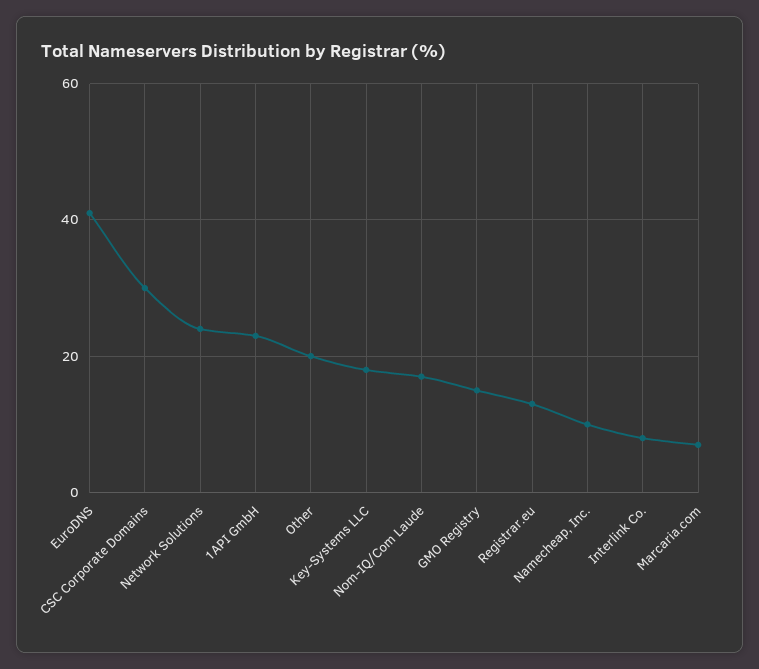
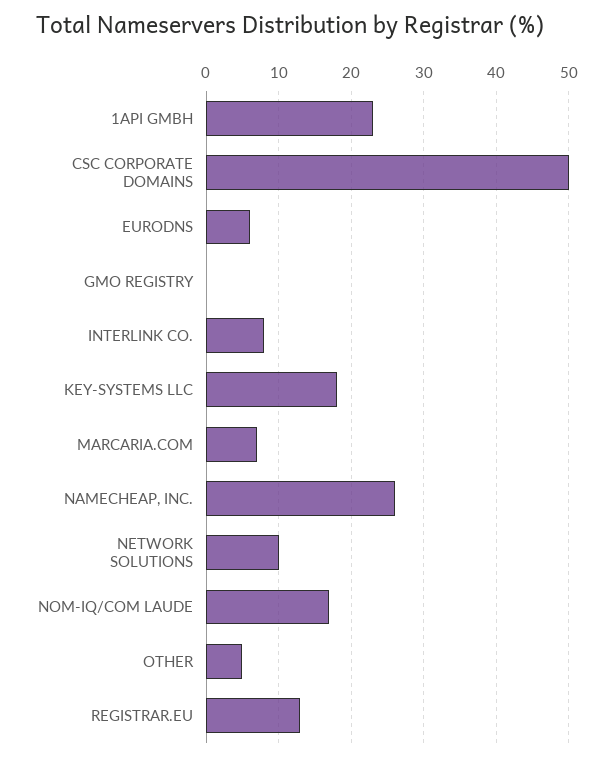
  {
-   "EuroDNS": 40,
+   "EuroDNS": 6,
-   "CSC Corporate Domains": 30,
+   "CSC Corporate Domains": 50,
-   "Network Solutions": 25,
+   "Network Solutions": 10,
    "1API GmbH": 23,
-   "Other": 20,
+   "Other": 5,
    "Key-Systems LLC": 18,
    "Nom-IQ/Com Laude": 17,
-   "GMO Registry": 15,
+   "GMO Registry": 0,
    "Registrar.eu": 13,
-   "Namecheap, Inc.": 10,
+   "Namecheap, Inc.": 26,
    "Interlink Co.": 8,
    "Marcaria.com": 7
  }

